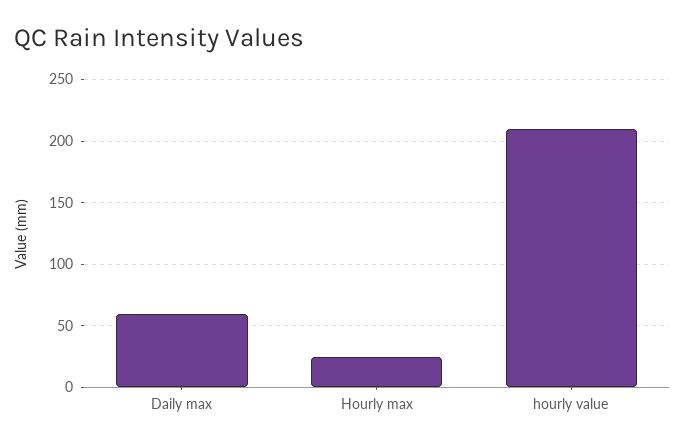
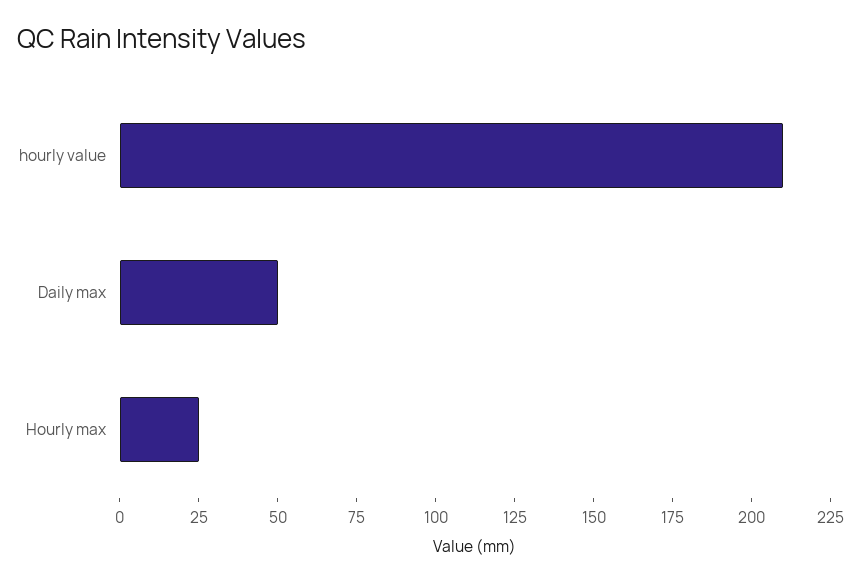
  {
-   "Daily max": 60,
+   "Daily max": 50,
    "Hourly max": 25,
    "hourly value": 210
  }

